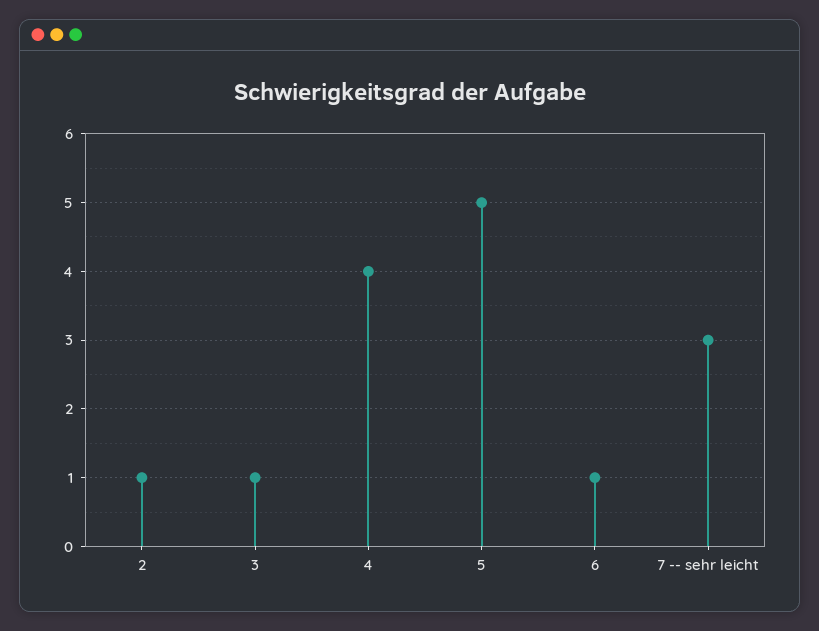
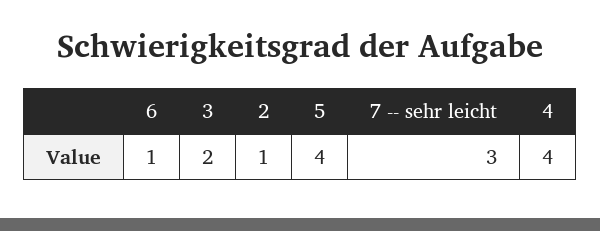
  {
    "2": 1,
-   "3": 1,
+   "3": 2,
    "4": 4,
-   "5": 5,
+   "5": 4,
    "6": 1,
    "7 -- sehr leicht": 3
  }

